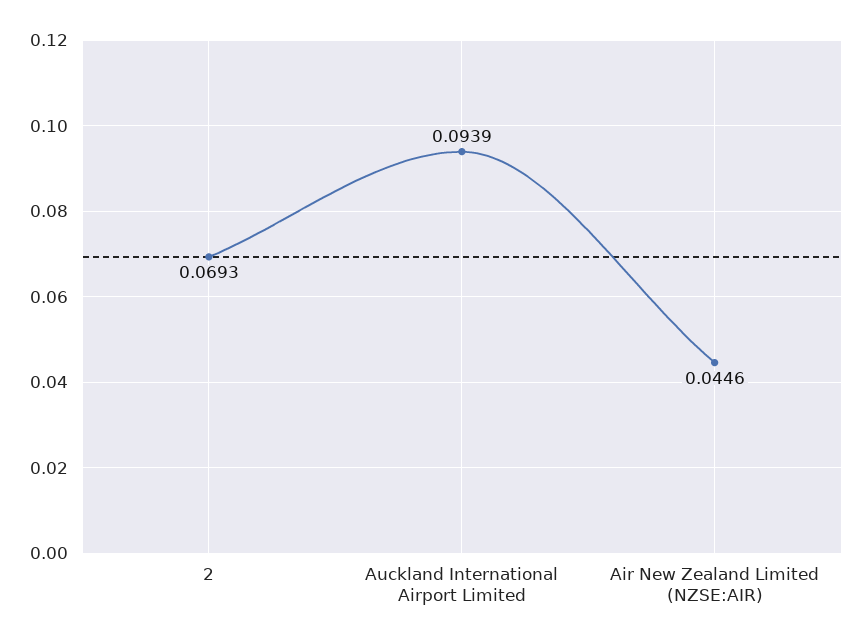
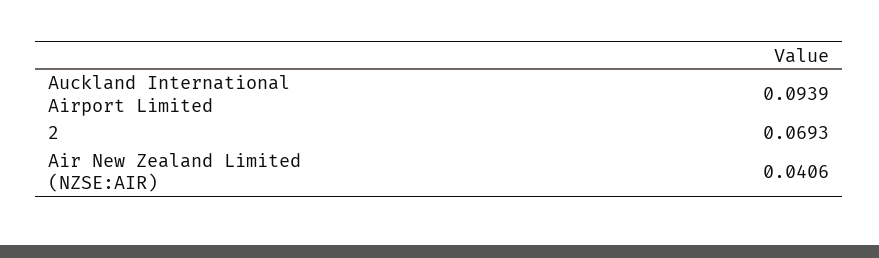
  {
    "2": 0.0693,
    "Auckland International Airport Limited": 0.0939,
-   "Air New Zealand Limited (NZSE:AIR)": 0.0446
+   "Air New Zealand Limited (NZSE:AIR)": 0.0406
  }

